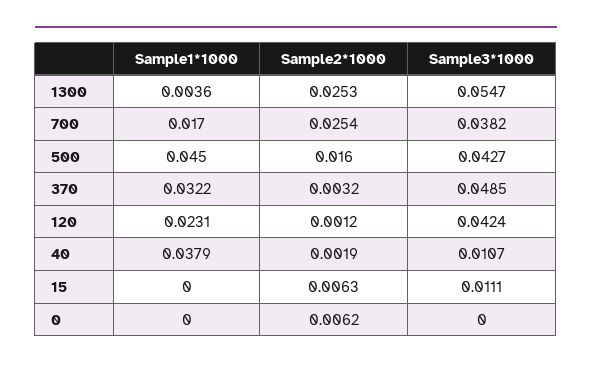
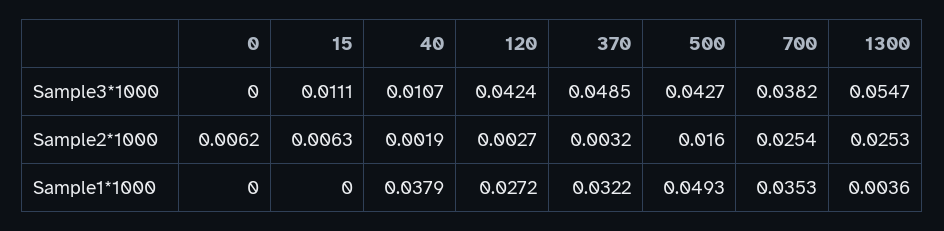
  {
    "Sample1*1000": {
      "1300": 0.0036,
-     "700": 0.017,
+     "700": 0.0353,
-     "500": 0.045,
+     "500": 0.0493,
      "370": 0.0322,
-     "120": 0.0231,
+     "120": 0.0272,
      "40": 0.0379,
      "15": 0,
      "0": 0
    },
    "Sample2*1000": {
      "1300": 0.0253,
      "700": 0.0254,
      "500": 0.016,
      "370": 0.0032,
-     "120": 0.0012,
+     "120": 0.0027,
      "40": 0.0019,
      "15": 0.0063,
      "0": 0.0062
    },
    "Sample3*1000": {
      "1300": 0.0547,
      "700": 0.0382,
      "500": 0.0427,
      "370": 0.0485,
      "120": 0.0424,
      "40": 0.0107,
      "15": 0.0111,
      "0": 0
    }
  }

